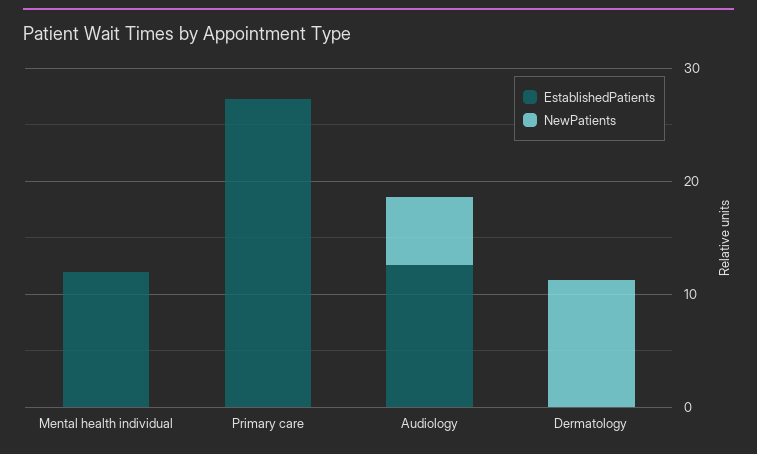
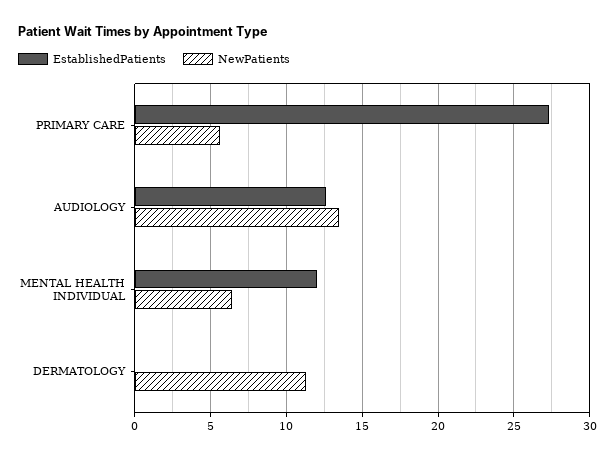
  {
    "EstablishedPatients": {
      "Mental health individual": 12,
      "Primary care": 27.5,
      "Audiology": 12.5,
      "Dermatology": 0
    },
    "NewPatients": {
-     "Mental health individual": 0,
+     "Mental health individual": 6.5,
-     "Primary care": 0,
+     "Primary care": 5.5,
-     "Audiology": 6,
+     "Audiology": 13.5,
      "Dermatology": 11.5
    }
  }

